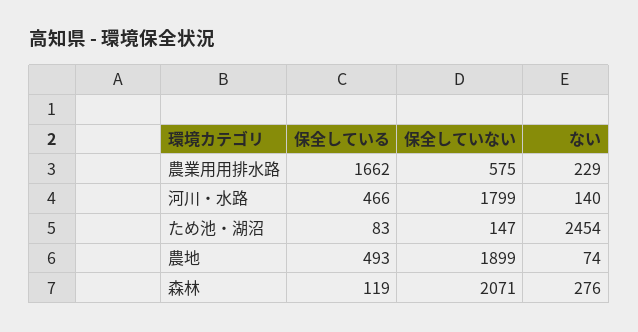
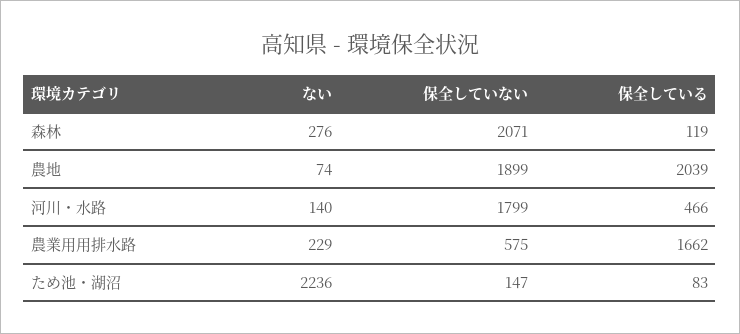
  {
    "保全している": {
      "農業用用排水路": 1662,
      "河川・水路": 466,
      "ため池・湖沼": 83,
-     "農地": 493,
+     "農地": 2039,
      "森林": 119
    },
    "保全していない": {
      "農業用用排水路": 575,
      "河川・水路": 1799,
      "ため池・湖沼": 147,
      "農地": 1899,
      "森林": 2071
    },
    "ない": {
      "農業用用排水路": 229,
      "河川・水路": 140,
-     "ため池・湖沼": 2454,
+     "ため池・湖沼": 2236,
      "農地": 74,
      "森林": 276
    }
  }

